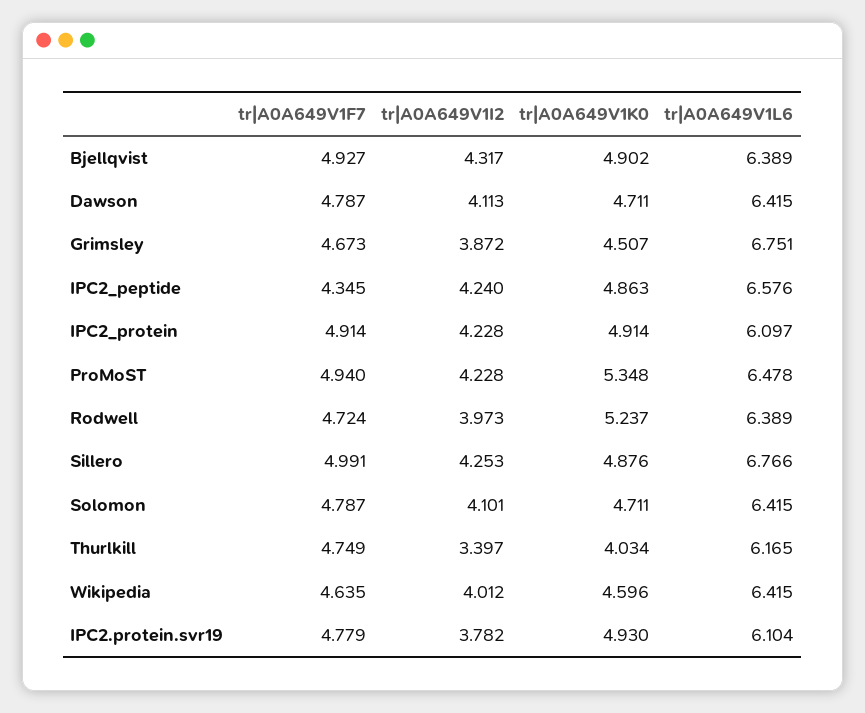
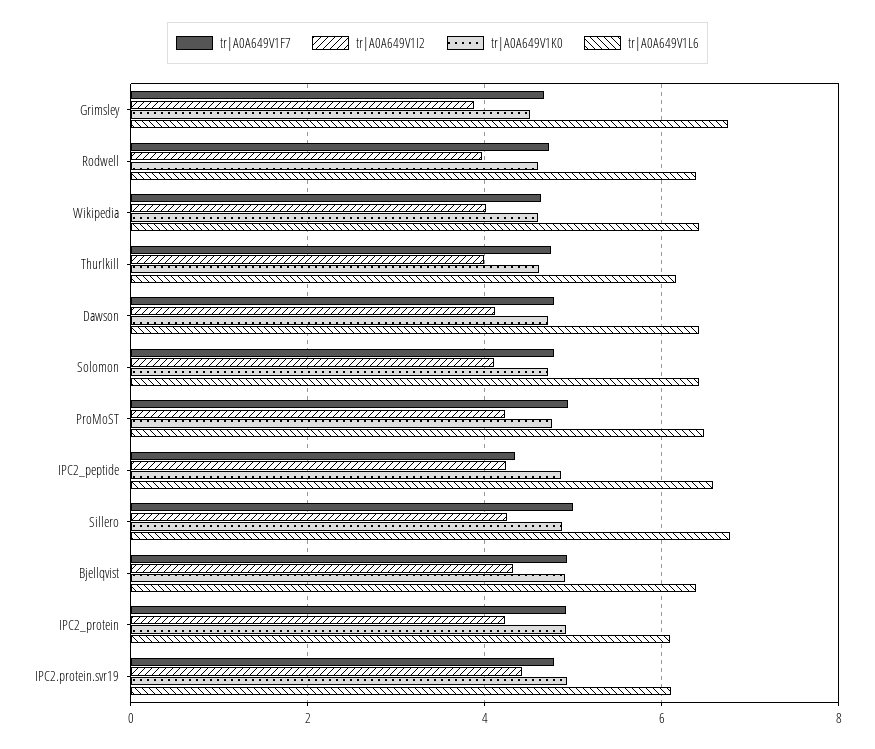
  {
    "tr|A0A649V1F7": {
      "Bjellqvist": 4.927,
      "Dawson": 4.787,
      "Grimsley": 4.673,
      "IPC2_peptide": 4.345,
      "IPC2_protein": 4.914,
      "ProMoST": 4.94,
      "Rodwell": 4.724,
      "Sillero": 4.991,
      "Solomon": 4.787,
      "Thurlkill": 4.749,
      "Wikipedia": 4.635,
      "IPC2.protein.svr19": 4.779
    },
    "tr|A0A649V1I2": {
      "Bjellqvist": 4.317,
      "Dawson": 4.113,
      "Grimsley": 3.872,
      "IPC2_peptide": 4.24,
      "IPC2_protein": 4.228,
      "ProMoST": 4.228,
      "Rodwell": 3.973,
      "Sillero": 4.253,
      "Solomon": 4.101,
-     "Thurlkill": 3.397,
+     "Thurlkill": 4,
      "Wikipedia": 4.012,
-     "IPC2.protein.svr19": 3.782
+     "IPC2.protein.svr19": 4.4
    },
    "tr|A0A649V1K0": {
      "Bjellqvist": 4.902,
      "Dawson": 4.711,
      "Grimsley": 4.507,
      "IPC2_peptide": 4.863,
      "IPC2_protein": 4.914,
-     "ProMoST": 5.348,
+     "ProMoST": 4.8,
-     "Rodwell": 5.237,
+     "Rodwell": 4.6,
      "Sillero": 4.876,
      "Solomon": 4.711,
-     "Thurlkill": 4.034,
+     "Thurlkill": 4.6,
      "Wikipedia": 4.596,
      "IPC2.protein.svr19": 4.93
    },
    "tr|A0A649V1L6": {
      "Bjellqvist": 6.389,
      "Dawson": 6.415,
      "Grimsley": 6.751,
      "IPC2_peptide": 6.576,
      "IPC2_protein": 6.097,
      "ProMoST": 6.478,
      "Rodwell": 6.389,
      "Sillero": 6.766,
      "Solomon": 6.415,
      "Thurlkill": 6.165,
      "Wikipedia": 6.415,
      "IPC2.protein.svr19": 6.104
    }
  }

